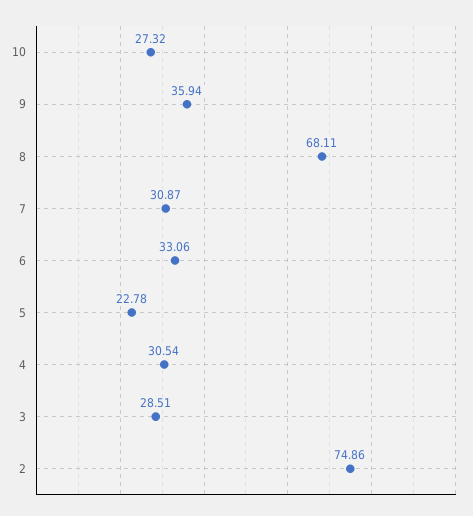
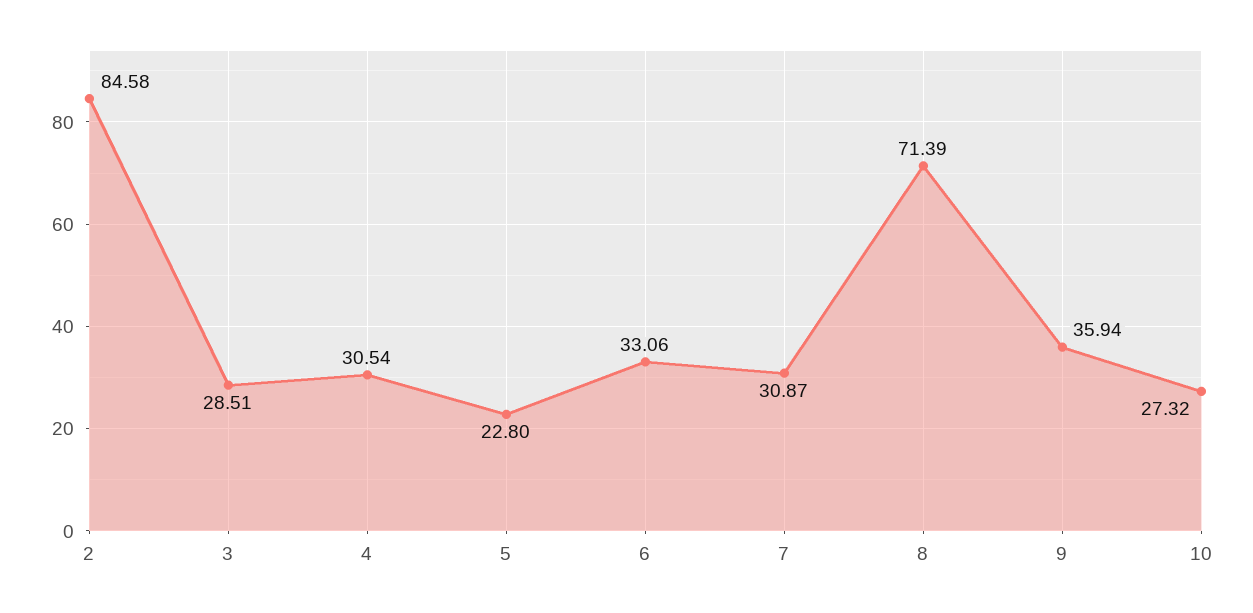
  {
    "10": 27.32,
    "9": 35.94,
-   "8": 68.11,
+   "8": 71.39,
    "7": 30.87,
    "6": 33.06,
-   "5": 22.78,
+   "5": 22.8,
    "4": 30.54,
    "3": 28.51,
-   "2": 74.86
+   "2": 84.58
  }

